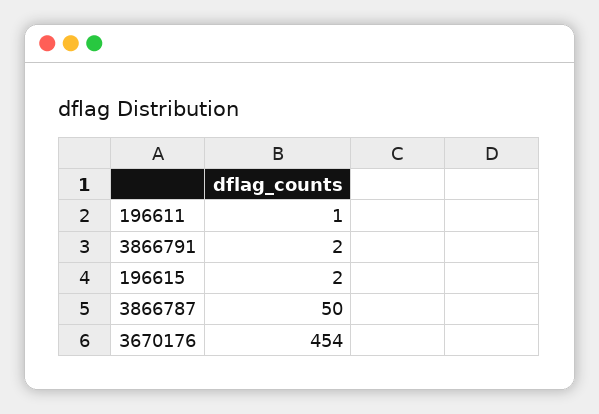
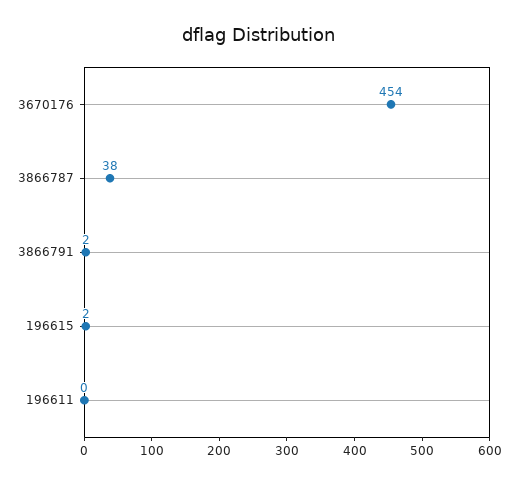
  {
-   "196611": 1,
+   "196611": 0,
    "3866791": 2,
    "196615": 2,
-   "3866787": 50,
+   "3866787": 38,
    "3670176": 454
  }

